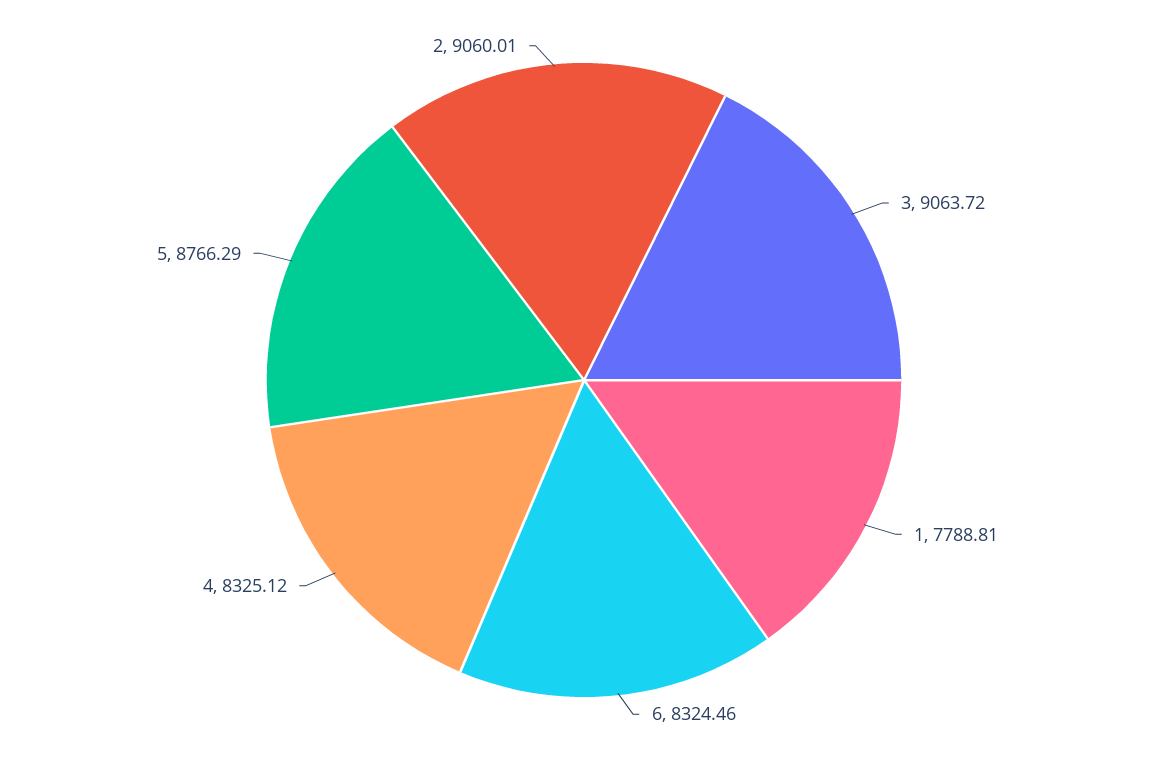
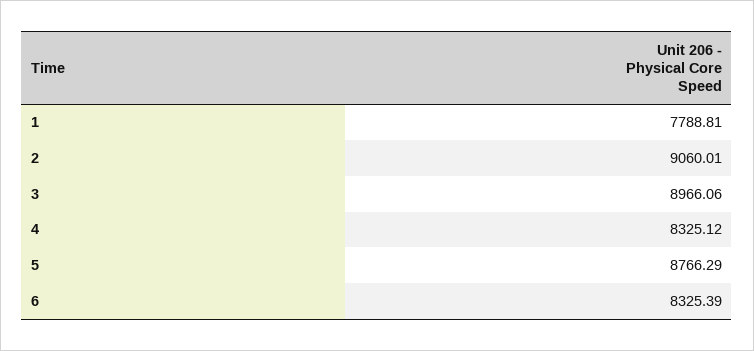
  {
-   "3": 9063.72,
+   "3": 8966.06,
    "1": 7788.81,
-   "6": 8324.46,
+   "6": 8325.39,
    "4": 8325.12,
    "5": 8766.29,
    "2": 9060.01
  }

